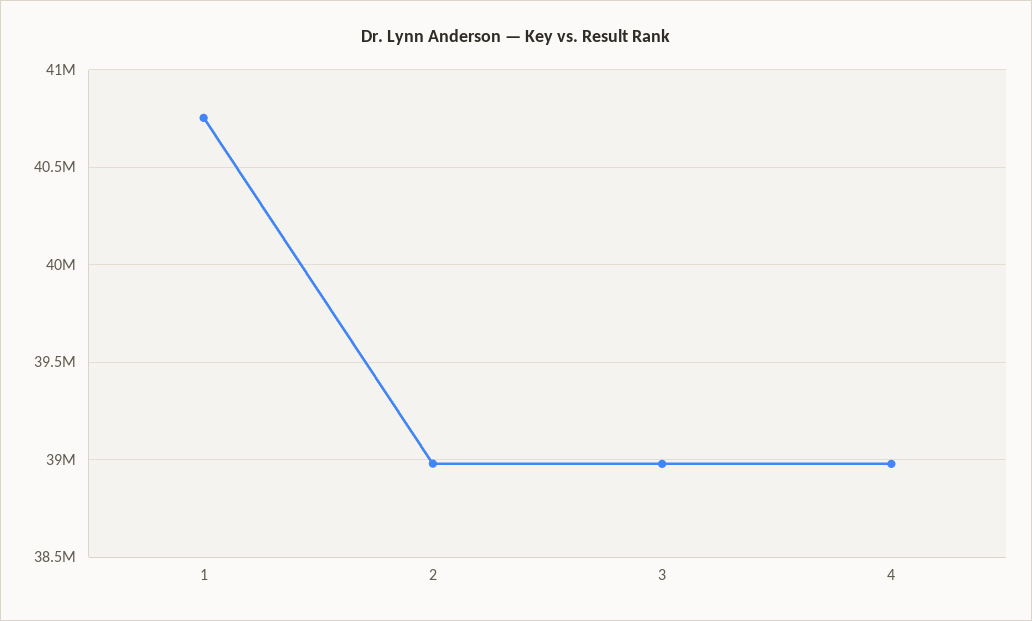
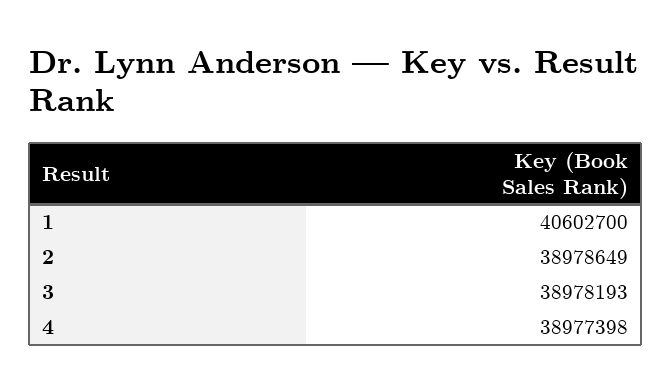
  {
-   "1": 40750000,
+   "1": 40602700,
    "2": 38978649,
    "3": 38978193,
    "4": 38977398
  }

